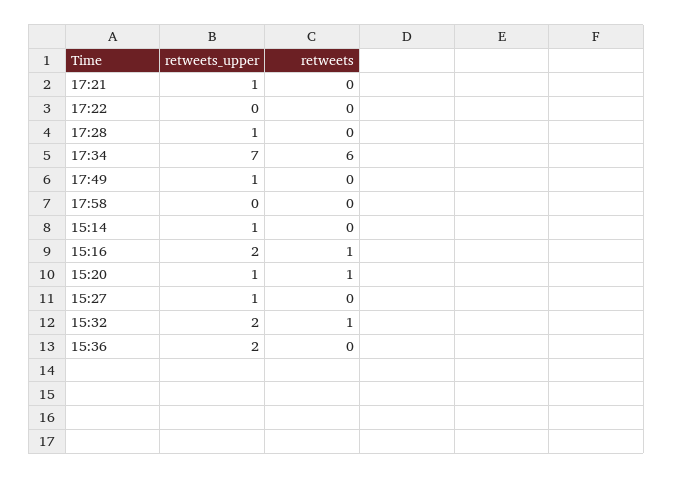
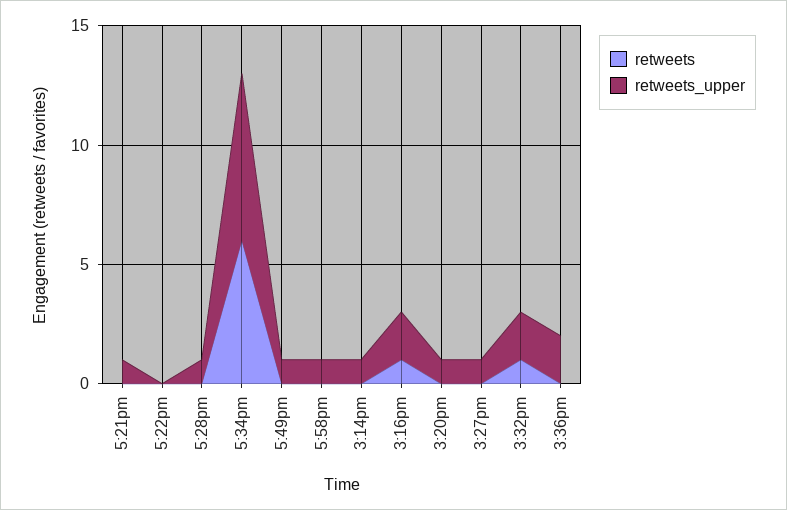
  {
    "retweets_upper": {
      "17:21": 1,
      "17:22": 0,
      "17:28": 1,
      "17:34": 7,
      "17:49": 1,
-     "17:58": 0,
+     "17:58": 1,
      "15:14": 1,
      "15:16": 2,
      "15:20": 1,
      "15:27": 1,
      "15:32": 2,
      "15:36": 2
    },
    "retweets": {
      "17:21": 0,
      "17:22": 0,
      "17:28": 0,
      "17:34": 6,
      "17:49": 0,
      "17:58": 0,
      "15:14": 0,
      "15:16": 1,
-     "15:20": 1,
+     "15:20": 0,
      "15:27": 0,
      "15:32": 1,
      "15:36": 0
    }
  }

